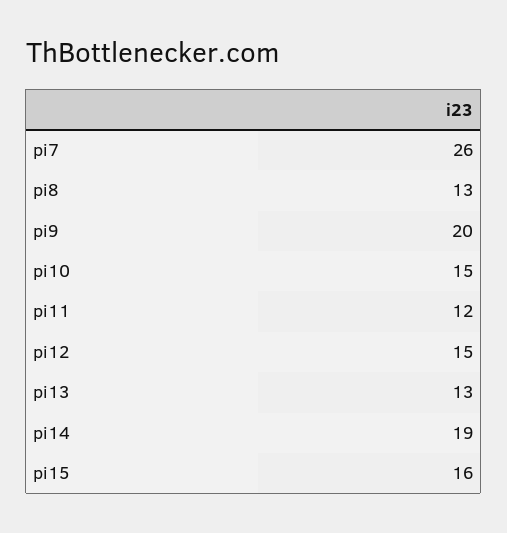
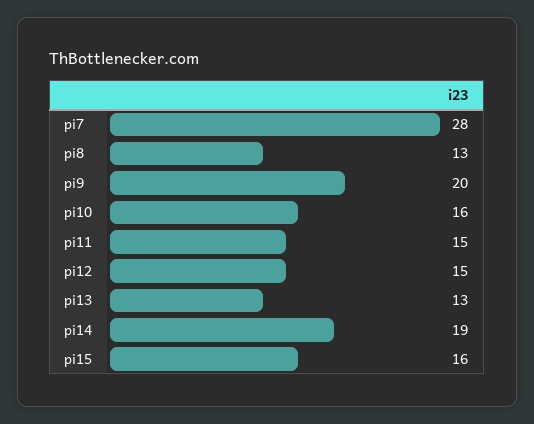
  {
-   "pi7": 26,
+   "pi7": 28,
    "pi8": 13,
    "pi9": 20,
-   "pi10": 15,
+   "pi10": 16,
-   "pi11": 12,
+   "pi11": 15,
    "pi12": 15,
    "pi13": 13,
    "pi14": 19,
    "pi15": 16
  }

